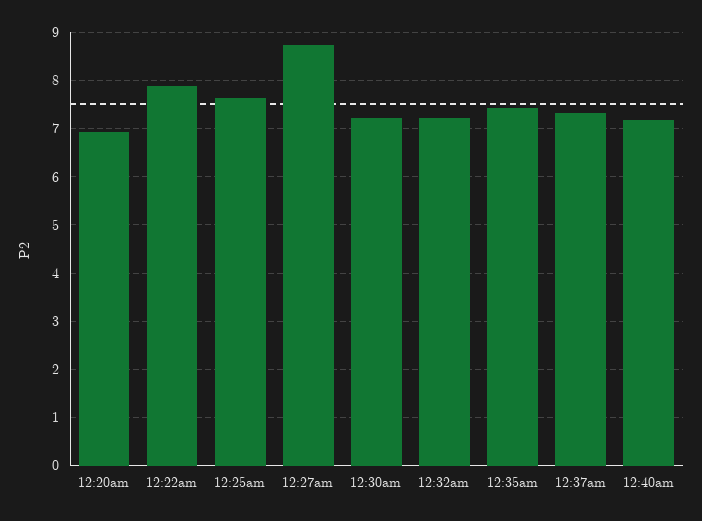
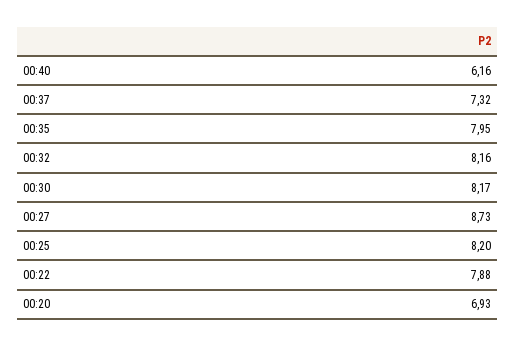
  {
    "12:20am": 6.93,
    "12:22am": 7.88,
-   "12:25am": 7.6,
+   "12:25am": 8.2,
    "12:27am": 8.73,
-   "12:30am": 7.2,
+   "12:30am": 8.17,
-   "12:32am": 7.2,
+   "12:32am": 8.16,
-   "12:35am": 7.4,
+   "12:35am": 7.95,
    "12:37am": 7.32,
-   "12:40am": 7.2
+   "12:40am": 6.16
  }

